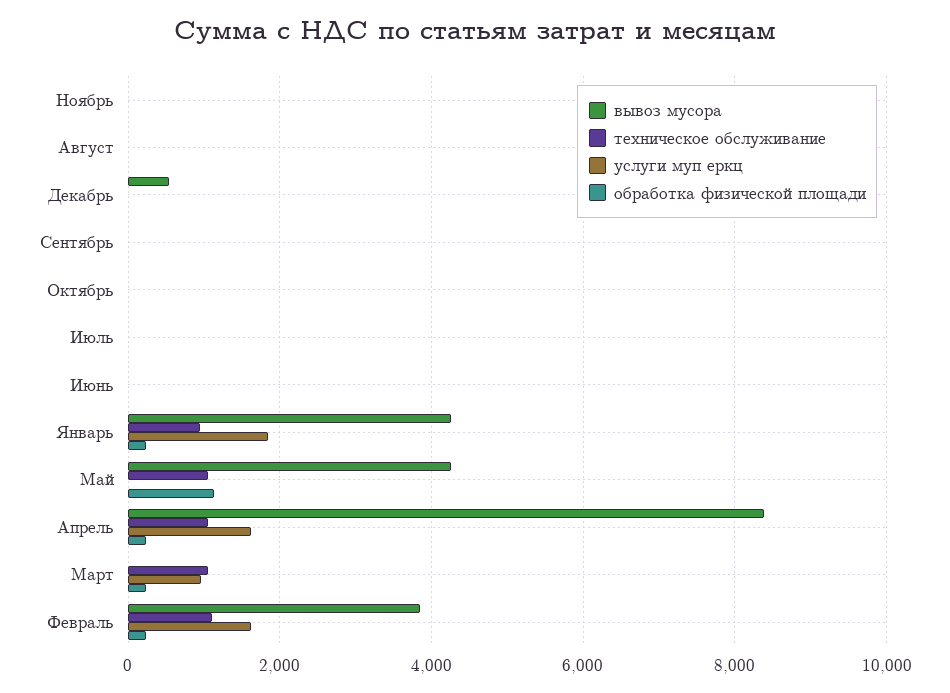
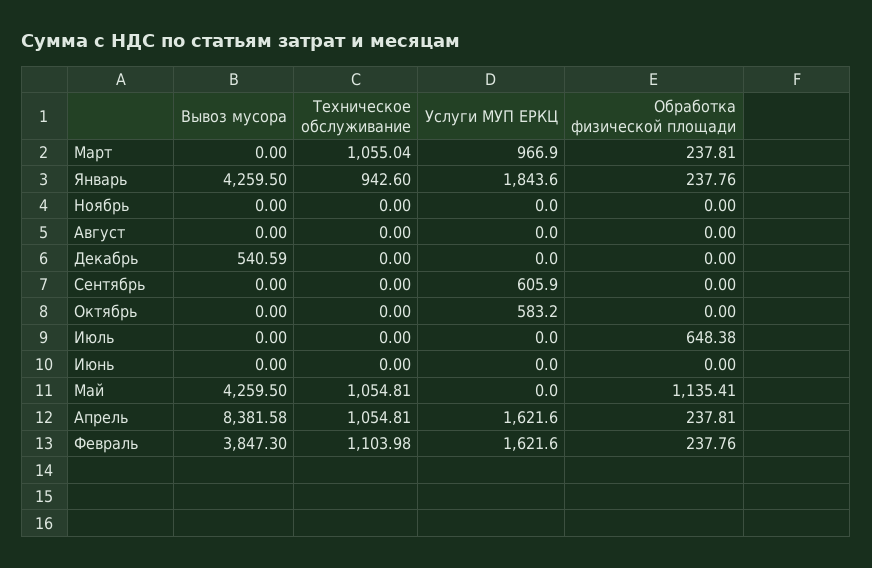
  {
    "вывоз мусора": {
      "Ноябрь": 0,
      "Август": 0,
      "Декабрь": 540.59,
      "Сентябрь": 0,
      "Октябрь": 0,
      "Июль": 0,
      "Июнь": 0,
      "Январь": 4259.5,
      "Май": 4259.5,
      "Апрель": 8381.58,
      "Март": 0,
      "Февраль": 3847.3
    },
    "техническое обслуживание": {
      "Ноябрь": 0,
      "Август": 0,
      "Декабрь": 0,
      "Сентябрь": 0,
      "Октябрь": 0,
      "Июль": 0,
      "Июнь": 0,
      "Январь": 942.6,
      "Май": 1054.81,
      "Апрель": 1054.81,
      "Март": 1055.04,
      "Февраль": 1103.98
    },
    "услуги муп еркц": {
      "Ноябрь": 0,
      "Август": 0,
      "Декабрь": 0,
-     "Сентябрь": 0,
+     "Сентябрь": 605.9,
-     "Октябрь": 0,
+     "Октябрь": 583.2,
      "Июль": 0,
      "Июнь": 0,
      "Январь": 1843.6,
      "Май": 0,
      "Апрель": 1621.6,
      "Март": 966.9,
      "Февраль": 1621.6
    },
    "обработка физической площади": {
      "Ноябрь": 0,
      "Август": 0,
      "Декабрь": 0,
      "Сентябрь": 0,
      "Октябрь": 0,
-     "Июль": 0,
+     "Июль": 648.38,
      "Июнь": 0,
      "Январь": 237.76,
      "Май": 1135.41,
      "Апрель": 237.81,
      "Март": 237.81,
      "Февраль": 237.76
    }
  }

